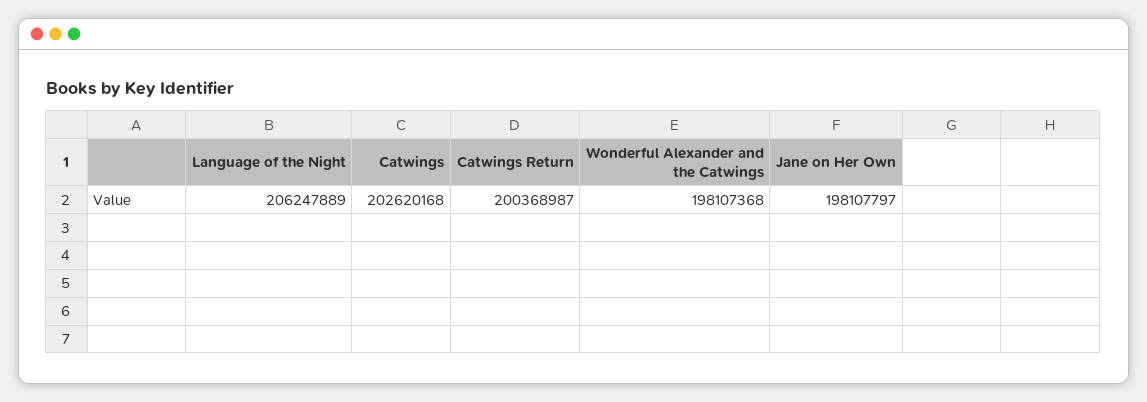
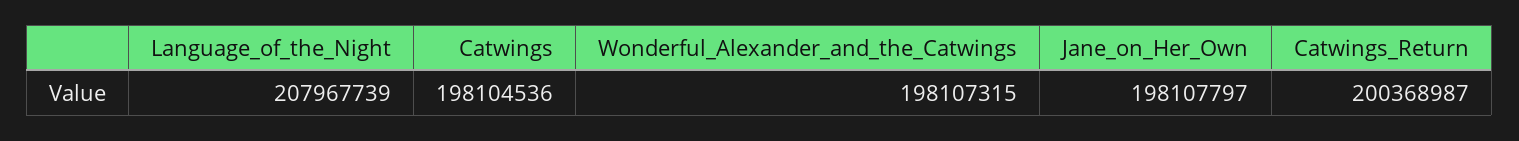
  {
-   "Language of the Night": 206247889,
+   "Language of the Night": 207967739,
-   "Catwings": 202620168,
+   "Catwings": 198104536,
    "Catwings Return": 200368987,
-   "Wonderful Alexander and the Catwings": 198107368,
+   "Wonderful Alexander and the Catwings": 198107315,
    "Jane on Her Own": 198107797
  }

